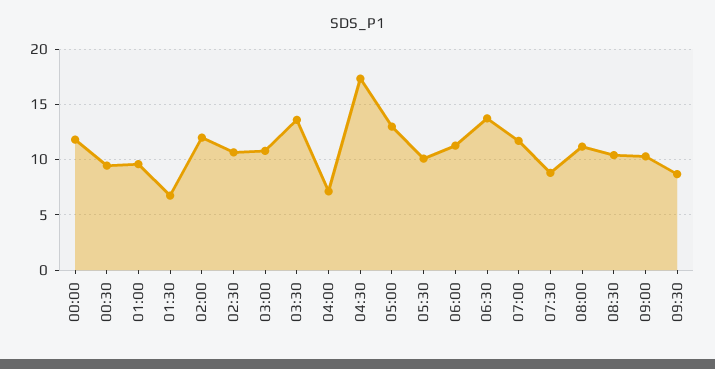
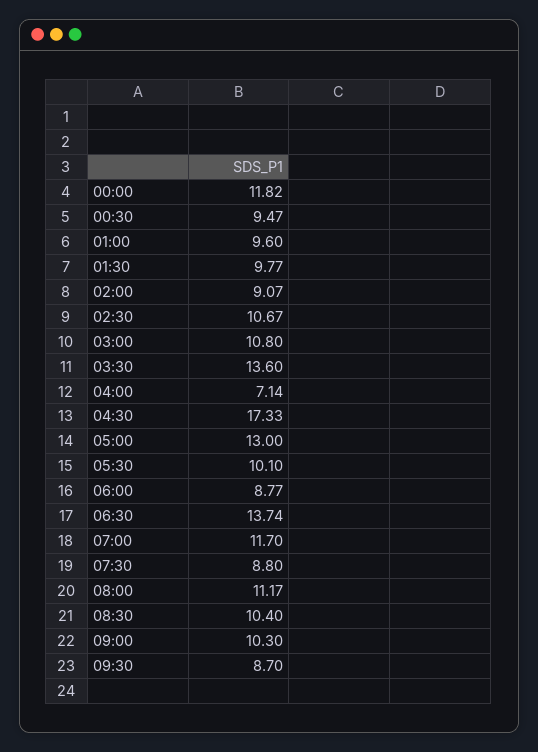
  {
    "00:00": 11.82,
    "00:30": 9.47,
    "01:00": 9.6,
-   "01:30": 7,
+   "01:30": 9.77,
-   "02:00": 12,
+   "02:00": 9.07,
    "02:30": 10.67,
    "03:00": 10.8,
    "03:30": 13.6,
    "04:00": 7.14,
    "04:30": 17.33,
    "05:00": 13,
    "05:30": 10.1,
-   "06:00": 11,
+   "06:00": 8.77,
    "06:30": 13.74,
    "07:00": 11.7,
    "07:30": 8.8,
    "08:00": 11.17,
    "08:30": 10.4,
    "09:00": 10.3,
    "09:30": 8.7
  }

